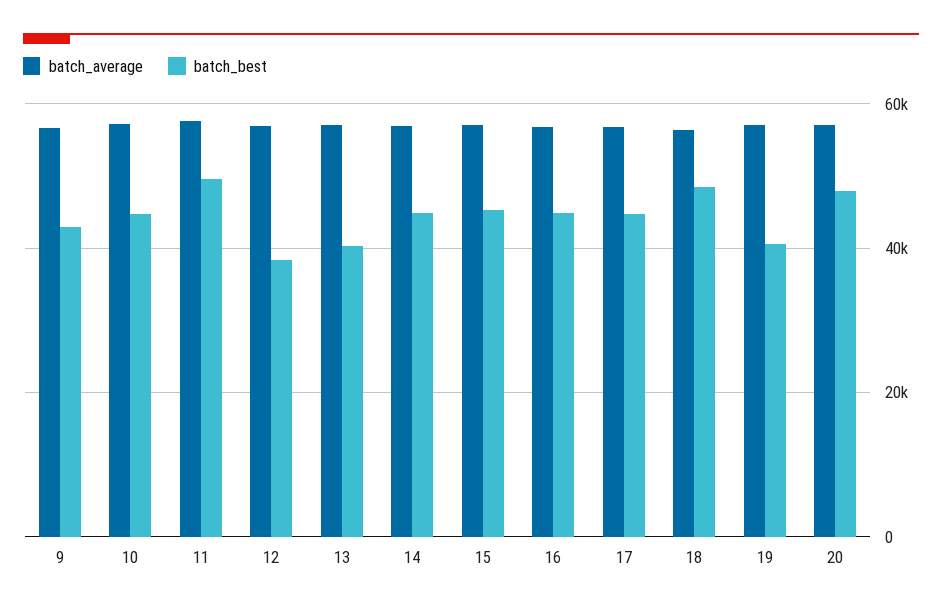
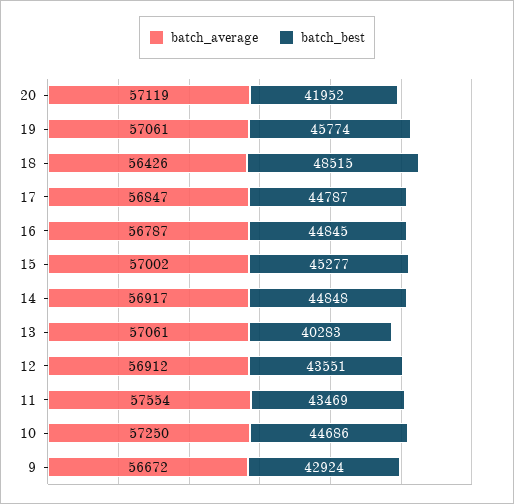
  {
    "batch_average": {
      "9": 56672,
      "10": 57250,
      "11": 57554,
      "12": 56912,
      "13": 57061,
      "14": 56917,
      "15": 57002,
      "16": 56787,
      "17": 56847,
      "18": 56426,
      "19": 57061,
      "20": 57119
    },
    "batch_best": {
      "9": 42924,
      "10": 44686,
-     "11": 50000,
+     "11": 43469,
-     "12": 38000,
+     "12": 43551,
      "13": 40283,
      "14": 44848,
      "15": 45277,
      "16": 44845,
      "17": 44787,
      "18": 48515,
-     "19": 40000,
+     "19": 45774,
-     "20": 48000
+     "20": 41952
    }
  }

